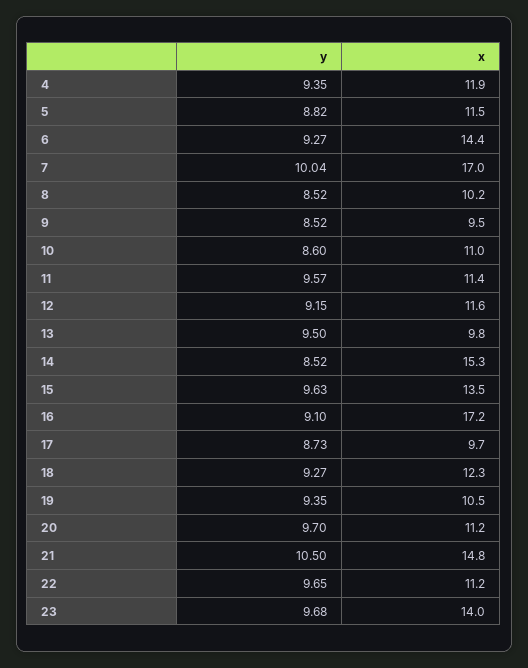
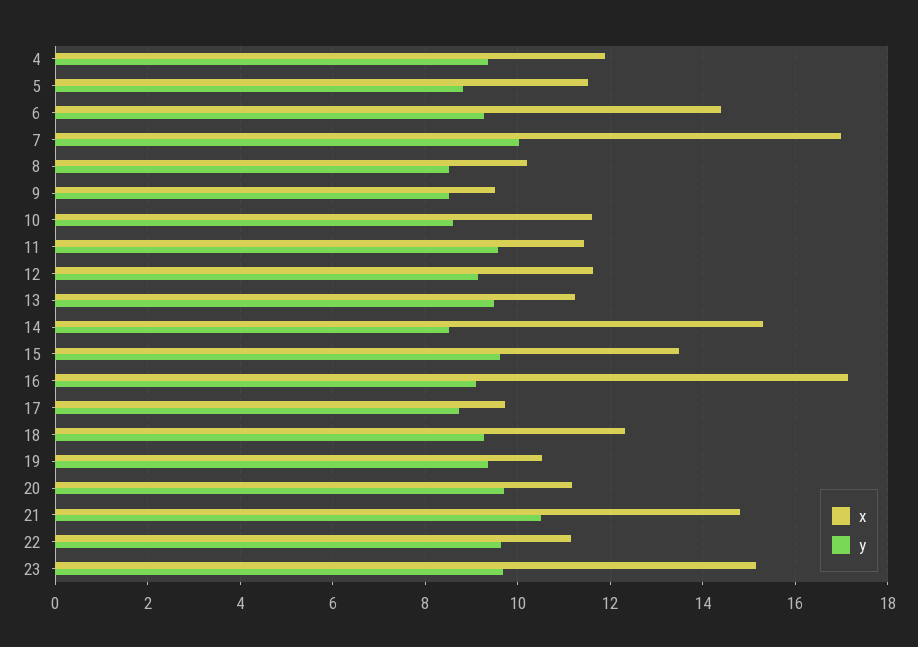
  {
    "y": {
      "4": 9.35,
      "5": 8.82,
      "6": 9.27,
      "7": 10.04,
      "8": 8.52,
      "9": 8.52,
      "10": 8.6,
      "11": 9.57,
      "12": 9.15,
      "13": 9.5,
      "14": 8.52,
      "15": 9.63,
      "16": 9.1,
      "17": 8.73,
      "18": 9.27,
      "19": 9.35,
      "20": 9.7,
      "21": 10.5,
      "22": 9.65,
      "23": 9.68
    },
    "x": {
      "4": 11.9,
      "5": 11.5,
      "6": 14.4,
      "7": 17,
      "8": 10.2,
      "9": 9.5,
-     "10": 11,
+     "10": 11.6,
      "11": 11.4,
      "12": 11.6,
-     "13": 9.8,
+     "13": 11.2,
      "14": 15.3,
      "15": 13.5,
      "16": 17.2,
      "17": 9.7,
      "18": 12.3,
      "19": 10.5,
      "20": 11.2,
      "21": 14.8,
      "22": 11.2,
-     "23": 14
+     "23": 15.2
    }
  }

